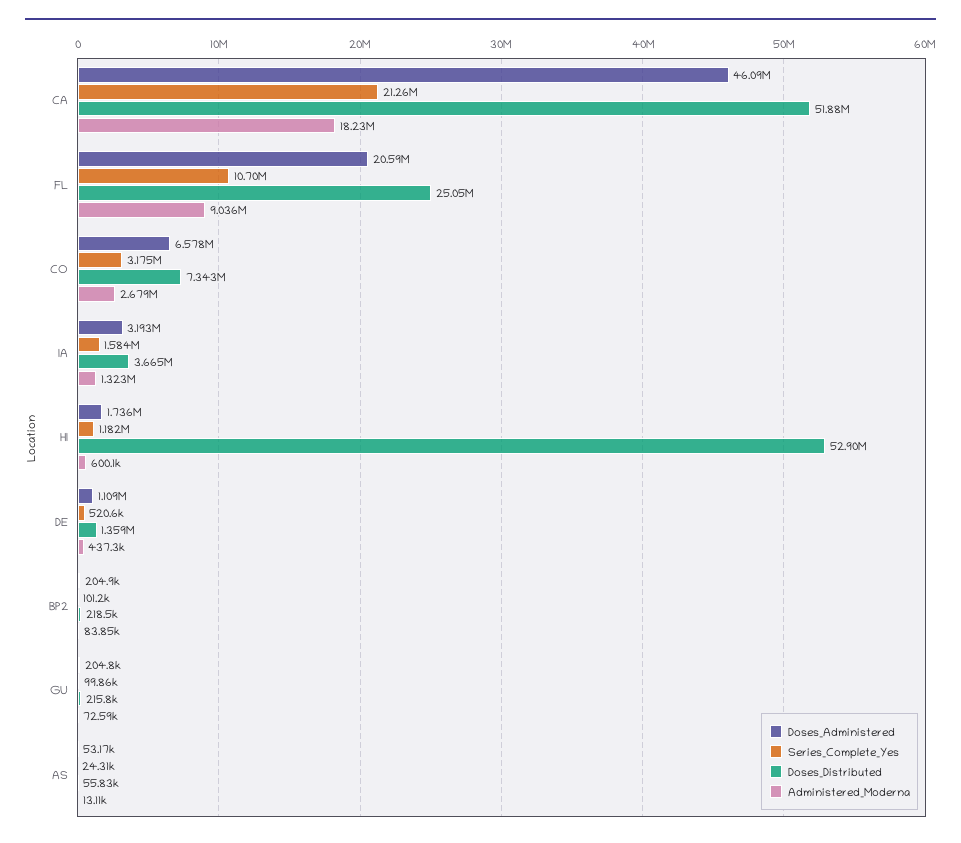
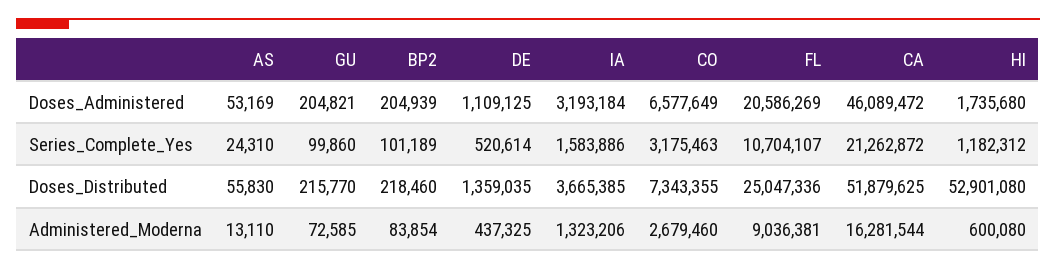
  {
    "Doses_Administered": {
      "CA": 46089472,
      "FL": 20586269,
      "CO": 6577649,
      "IA": 3193184,
      "HI": 1735680,
      "DE": 1109125,
      "BP2": 204939,
      "GU": 204821,
      "AS": 53169
    },
    "Series_Complete_Yes": {
      "CA": 21262872,
      "FL": 10704107,
      "CO": 3175463,
      "IA": 1583886,
      "HI": 1182312,
      "DE": 520614,
      "BP2": 101189,
      "GU": 99860,
      "AS": 24310
    },
    "Doses_Distributed": {
      "CA": 51879625,
      "FL": 25047336,
      "CO": 7343355,
      "IA": 3665385,
      "HI": 52901080,
      "DE": 1359035,
      "BP2": 218460,
      "GU": 215770,
      "AS": 55830
    },
    "Administered_Moderna": {
-     "CA": 18230000,
+     "CA": 16281544,
      "FL": 9036381,
      "CO": 2679460,
      "IA": 1323206,
      "HI": 600080,
      "DE": 437325,
      "BP2": 83854,
      "GU": 72585,
      "AS": 13110
    }
  }

